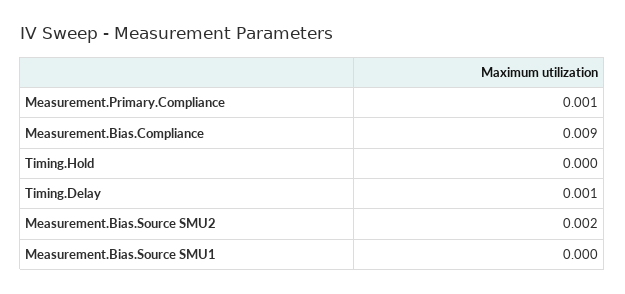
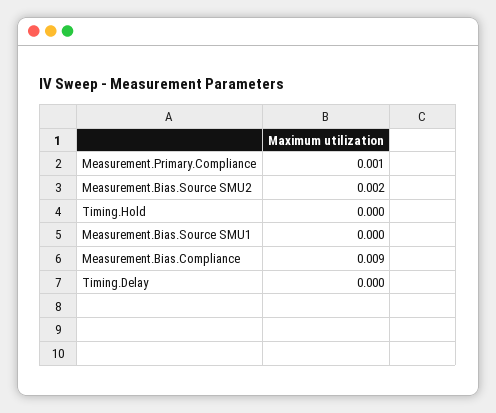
  {
    "Measurement.Primary.Compliance": 0.001,
    "Measurement.Bias.Compliance": 0.009,
    "Timing.Hold": 0,
-   "Timing.Delay": 0.001,
+   "Timing.Delay": 0,
    "Measurement.Bias.Source SMU2": 0.002,
    "Measurement.Bias.Source SMU1": 0
  }

